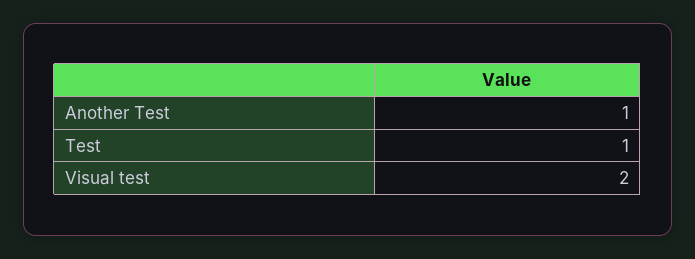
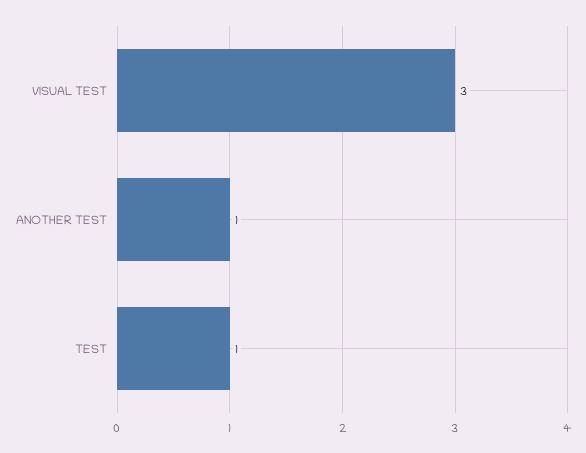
  {
    "Another Test": 1,
    "Test": 1,
-   "Visual test": 2
+   "Visual test": 3
  }

